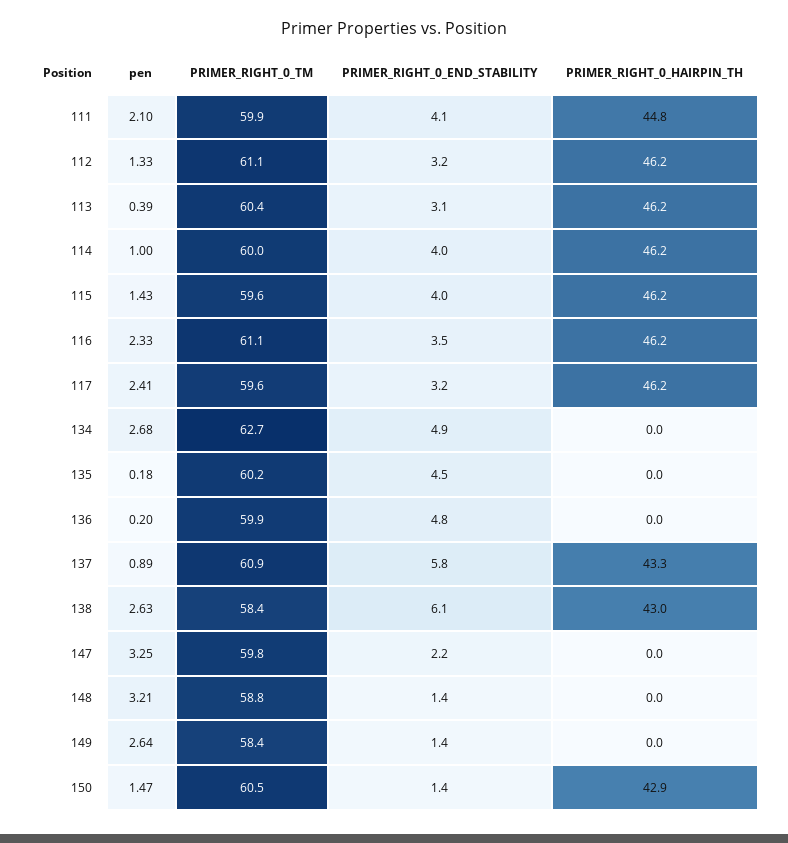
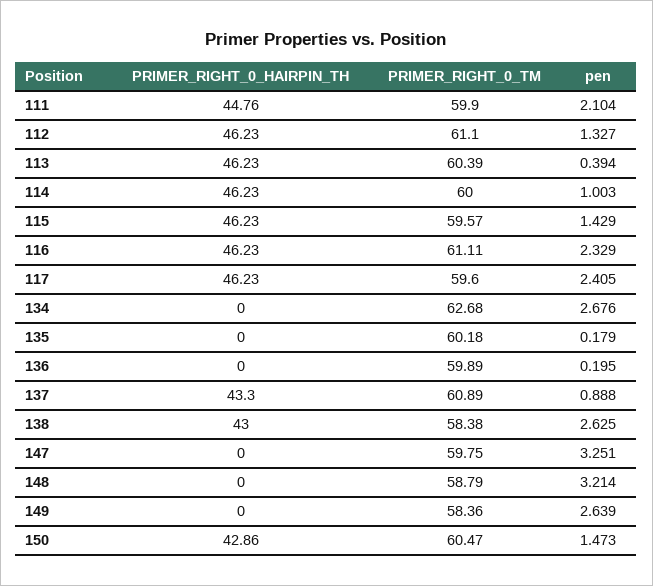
  {
    "pen": {
      "111": 2.104,
      "112": 1.327,
      "113": 0.394,
      "114": 1.003,
      "115": 1.429,
      "116": 2.329,
      "117": 2.405,
      "134": 2.676,
      "135": 0.179,
      "136": 0.195,
      "137": 0.888,
      "138": 2.625,
      "147": 3.251,
      "148": 3.214,
      "149": 2.639,
      "150": 1.473
    },
    "PRIMER_RIGHT_0_TM": {
      "111": 59.9,
      "112": 61.1,
      "113": 60.39,
      "114": 60,
      "115": 59.57,
      "116": 61.11,
      "117": 59.6,
      "134": 62.68,
      "135": 60.18,
      "136": 59.89,
      "137": 60.89,
      "138": 58.38,
      "147": 59.75,
      "148": 58.79,
      "149": 58.36,
      "150": 60.47
    },
-   "PRIMER_RIGHT_0_END_STABILITY": {
-     "111": 4.1,
-     "112": 3.2,
-     "113": 3.1,
-     "114": 4,
-     "115": 4,
-     "116": 3.5,
-     "117": 3.2,
-     "134": 4.9,
-     "135": 4.5,
-     "136": 4.8,
-     "137": 5.8,
-     "138": 6.1,
-     "147": 2.2,
-     "148": 1.4,
-     "149": 1.4,
-     "150": 1.4
-   },
    "PRIMER_RIGHT_0_HAIRPIN_TH": {
      "111": 44.76,
      "112": 46.23,
      "113": 46.23,
      "114": 46.23,
      "115": 46.23,
      "116": 46.23,
      "117": 46.23,
      "134": 0,
      "135": 0,
      "136": 0,
      "137": 43.3,
      "138": 43,
      "147": 0,
      "148": 0,
      "149": 0,
      "150": 42.86
    }
  }

